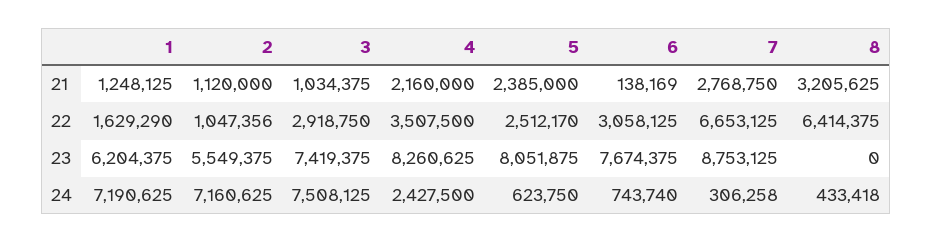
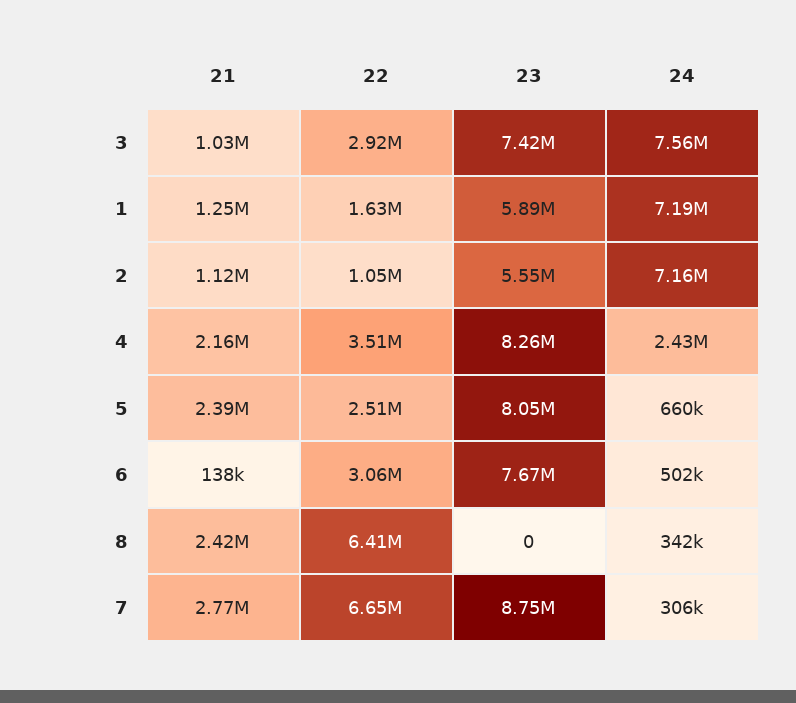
  {
    "1": {
      "21": 1248125,
      "22": 1629290,
-     "23": 6204375,
+     "23": 5890000,
      "24": 7190625
    },
    "2": {
      "21": 1120000,
      "22": 1047356,
      "23": 5549375,
      "24": 7160625
    },
    "3": {
      "21": 1034375,
      "22": 2918750,
      "23": 7419375,
-     "24": 7508125
+     "24": 7560000
    },
    "4": {
      "21": 2160000,
      "22": 3507500,
      "23": 8260625,
      "24": 2427500
    },
    "5": {
      "21": 2385000,
      "22": 2512170,
      "23": 8051875,
-     "24": 623750
+     "24": 660000
    },
    "6": {
      "21": 138169,
      "22": 3058125,
      "23": 7674375,
-     "24": 743740
+     "24": 502000
    },
    "7": {
      "21": 2768750,
      "22": 6653125,
      "23": 8753125,
      "24": 306258
    },
    "8": {
-     "21": 3205625,
+     "21": 2420000,
      "22": 6414375,
      "23": 0,
-     "24": 433418
+     "24": 342000
    }
  }

